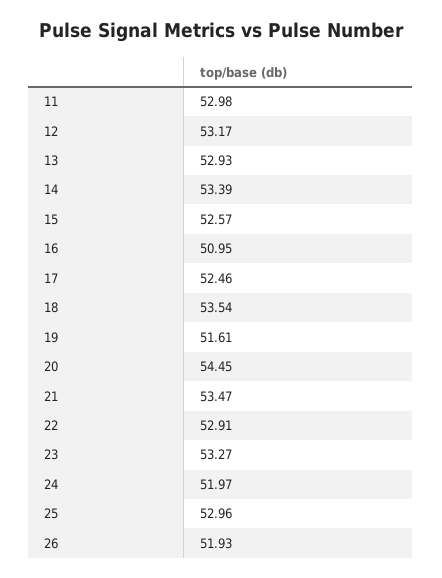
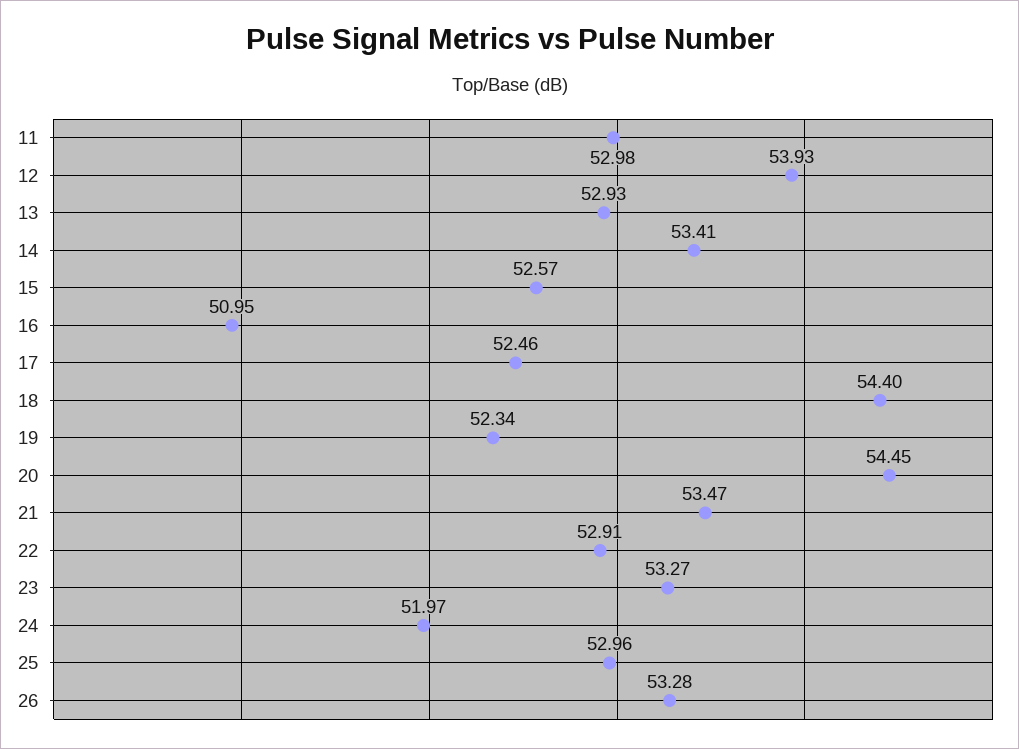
  {
    "11": 52.98,
-   "12": 53.17,
+   "12": 53.93,
    "13": 52.93,
-   "14": 53.39,
+   "14": 53.41,
    "15": 52.57,
    "16": 50.95,
    "17": 52.46,
-   "18": 53.54,
+   "18": 54.4,
-   "19": 51.61,
+   "19": 52.34,
    "20": 54.45,
    "21": 53.47,
    "22": 52.91,
    "23": 53.27,
    "24": 51.97,
    "25": 52.96,
-   "26": 51.93
+   "26": 53.28
  }

